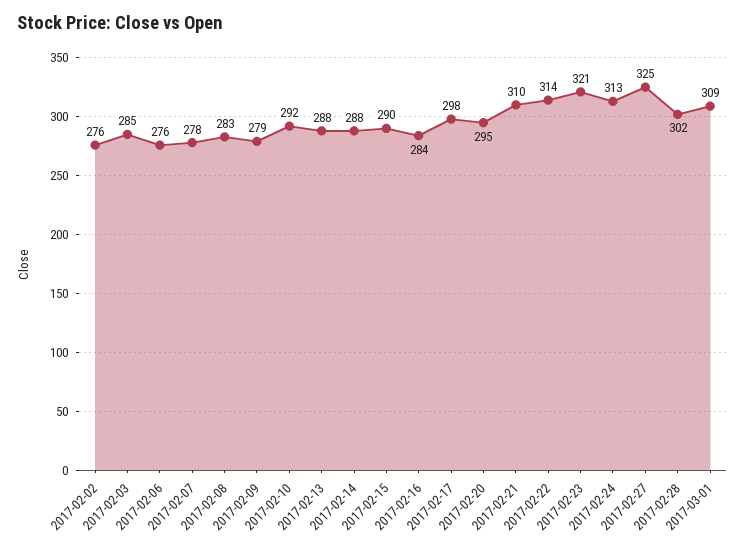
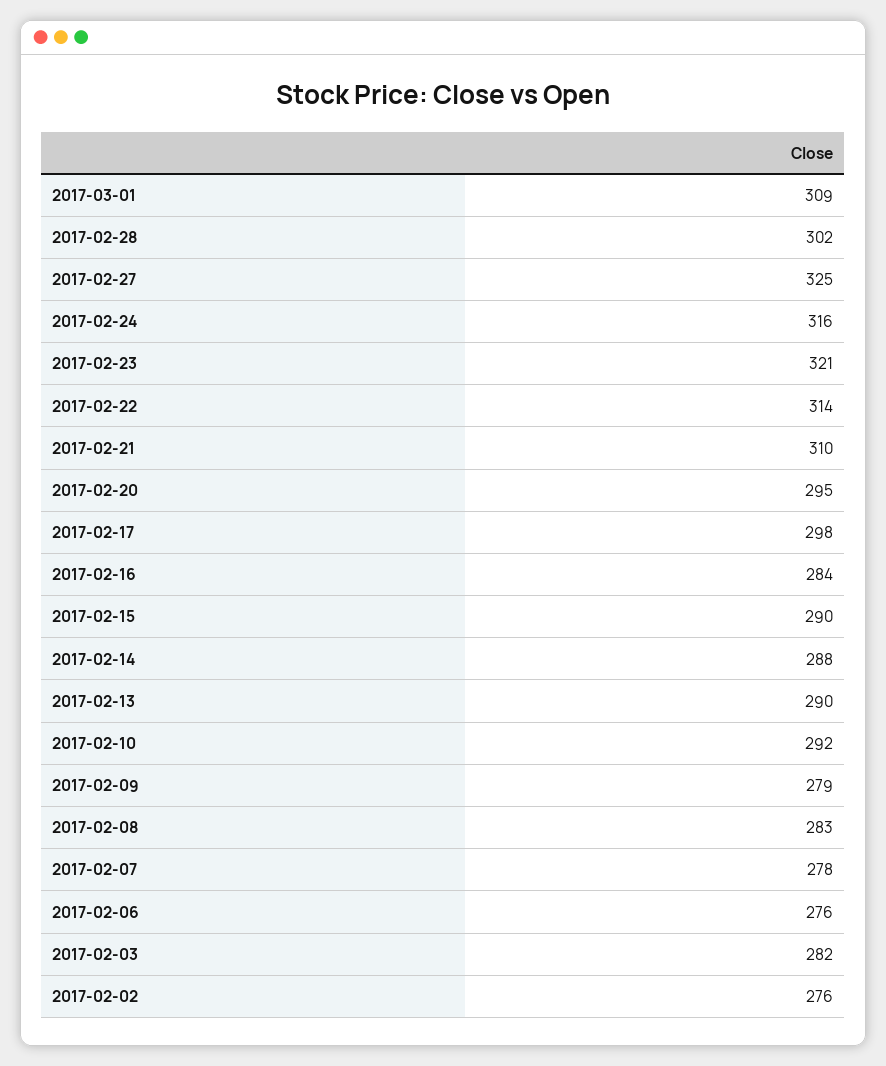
  {
    "2017-02-02": 276,
-   "2017-02-03": 285,
+   "2017-02-03": 282,
    "2017-02-06": 276,
    "2017-02-07": 278,
    "2017-02-08": 283,
    "2017-02-09": 279,
    "2017-02-10": 292,
-   "2017-02-13": 288,
+   "2017-02-13": 290,
    "2017-02-14": 288,
    "2017-02-15": 290,
    "2017-02-16": 284,
    "2017-02-17": 298,
    "2017-02-20": 295,
    "2017-02-21": 310,
    "2017-02-22": 314,
    "2017-02-23": 321,
-   "2017-02-24": 313,
+   "2017-02-24": 316,
    "2017-02-27": 325,
    "2017-02-28": 302,
    "2017-03-01": 309
  }

